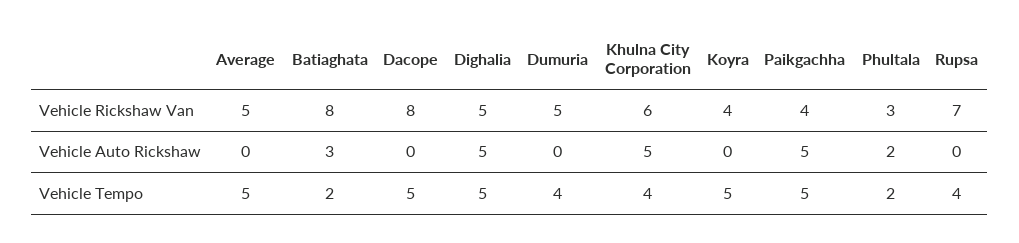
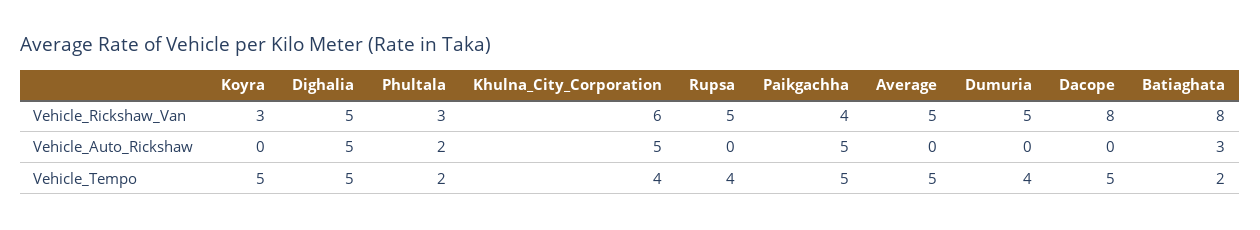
  {
    "Average": {
      "Vehicle Rickshaw Van": 5,
      "Vehicle Auto Rickshaw": 0,
      "Vehicle Tempo": 5
    },
    "Batiaghata": {
      "Vehicle Rickshaw Van": 8,
      "Vehicle Auto Rickshaw": 3,
      "Vehicle Tempo": 2
    },
    "Dacope": {
      "Vehicle Rickshaw Van": 8,
      "Vehicle Auto Rickshaw": 0,
      "Vehicle Tempo": 5
    },
    "Dighalia": {
      "Vehicle Rickshaw Van": 5,
      "Vehicle Auto Rickshaw": 5,
      "Vehicle Tempo": 5
    },
    "Dumuria": {
      "Vehicle Rickshaw Van": 5,
      "Vehicle Auto Rickshaw": 0,
      "Vehicle Tempo": 4
    },
    "Khulna City Corporation": {
      "Vehicle Rickshaw Van": 6,
      "Vehicle Auto Rickshaw": 5,
      "Vehicle Tempo": 4
    },
    "Koyra": {
-     "Vehicle Rickshaw Van": 4,
+     "Vehicle Rickshaw Van": 3,
      "Vehicle Auto Rickshaw": 0,
      "Vehicle Tempo": 5
    },
    "Paikgachha": {
      "Vehicle Rickshaw Van": 4,
      "Vehicle Auto Rickshaw": 5,
      "Vehicle Tempo": 5
    },
    "Phultala": {
      "Vehicle Rickshaw Van": 3,
      "Vehicle Auto Rickshaw": 2,
      "Vehicle Tempo": 2
    },
    "Rupsa": {
-     "Vehicle Rickshaw Van": 7,
+     "Vehicle Rickshaw Van": 5,
      "Vehicle Auto Rickshaw": 0,
      "Vehicle Tempo": 4
    }
  }

